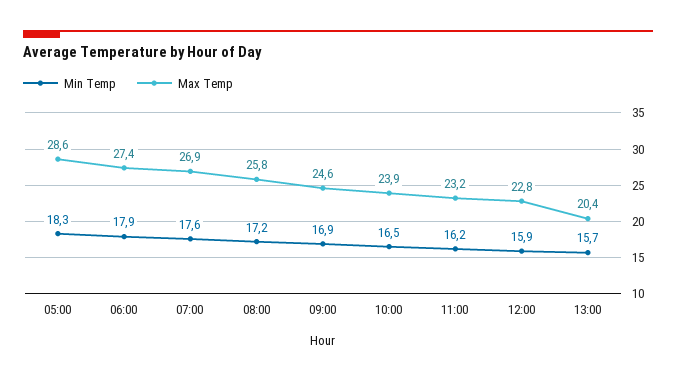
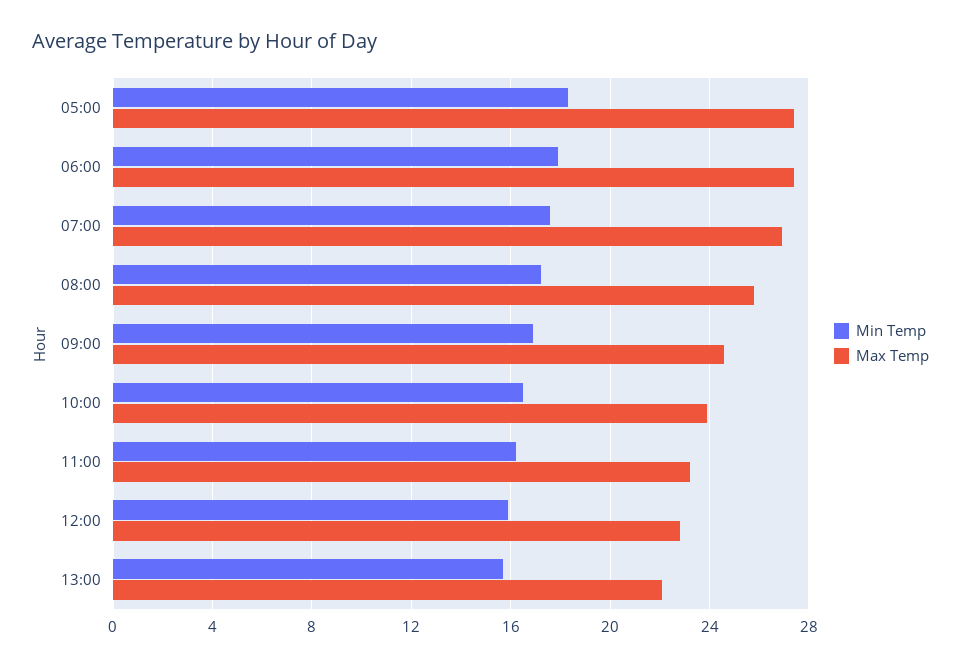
  {
    "Min Temp": {
      "05:00": 18.3,
      "06:00": 17.9,
      "07:00": 17.6,
      "08:00": 17.2,
      "09:00": 16.9,
      "10:00": 16.5,
      "11:00": 16.2,
      "12:00": 15.9,
      "13:00": 15.7
    },
    "Max Temp": {
-     "05:00": 28.6,
+     "05:00": 27.5,
      "06:00": 27.4,
      "07:00": 26.9,
      "08:00": 25.8,
      "09:00": 24.6,
      "10:00": 23.9,
      "11:00": 23.2,
      "12:00": 22.8,
-     "13:00": 20.4
+     "13:00": 22
    }
  }

